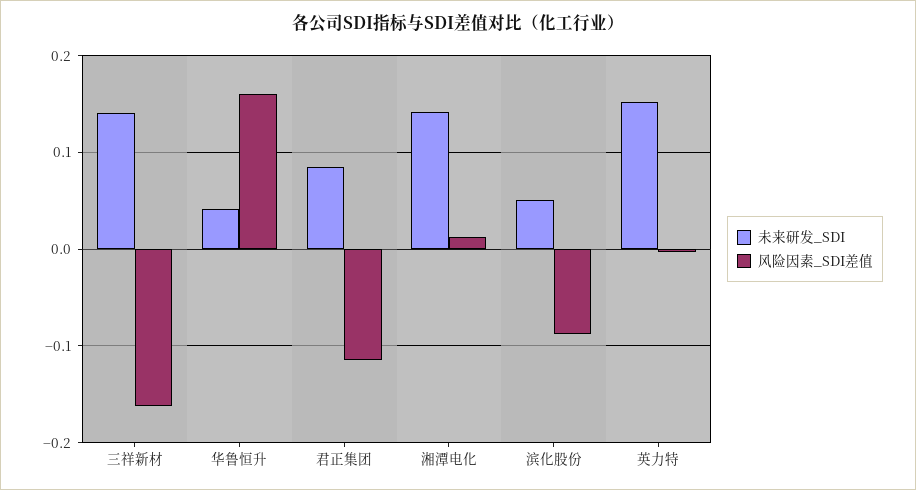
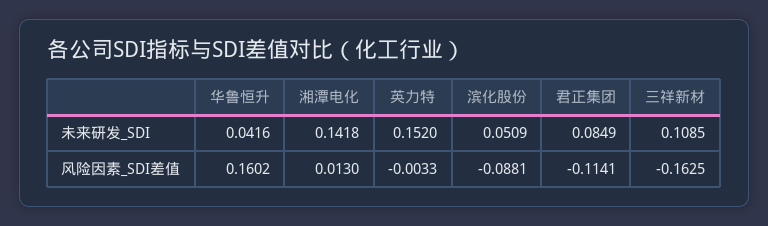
  {
    "未来研发_SDI": {
-     "三祥新材": 0.14,
+     "三祥新材": 0.1085,
      "华鲁恒升": 0.0416,
      "君正集团": 0.0849,
      "湘潭电化": 0.1418,
      "滨化股份": 0.0509,
      "英力特": 0.152
    },
    "风险因素_SDI差值": {
      "三祥新材": -0.1625,
      "华鲁恒升": 0.1602,
      "君正集团": -0.1141,
      "湘潭电化": 0.013,
      "滨化股份": -0.0881,
      "英力特": -0.0033
    }
  }

